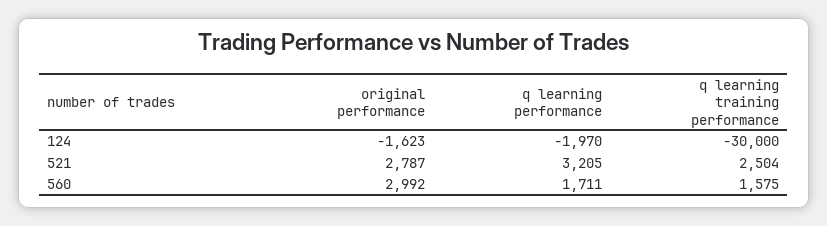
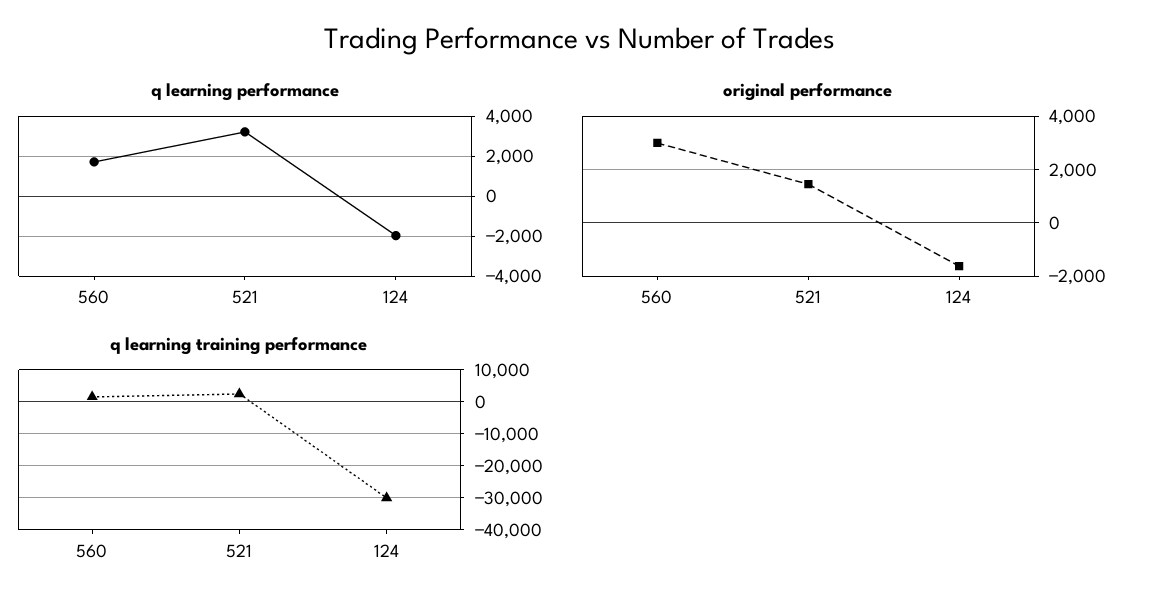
  {
    "original performance": {
      "124": -1623,
-     "521": 2787,
+     "521": 1500,
      "560": 2992
    },
    "q learning performance": {
      "124": -1970,
      "521": 3205,
      "560": 1711
    },
    "q learning training performance": {
      "124": -30000,
      "521": 2504,
      "560": 1575
    }
  }

